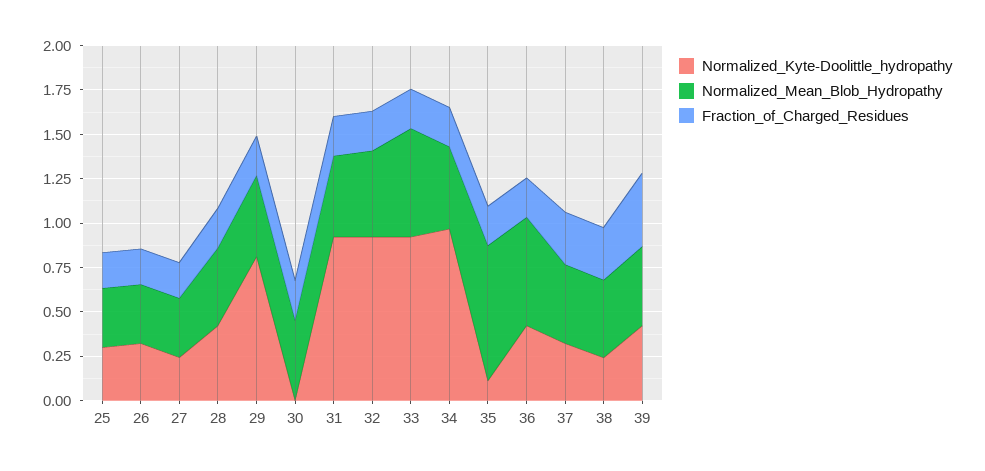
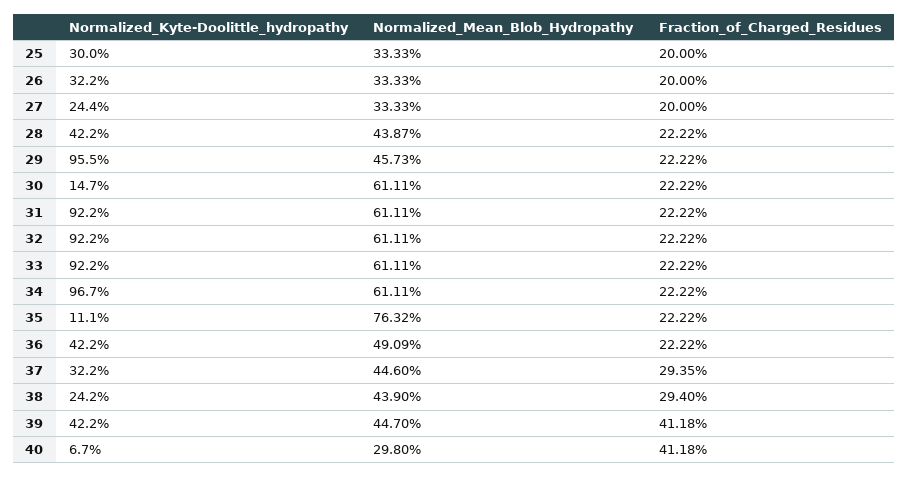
  {
    "Normalized_Kyte-Doolittle_hydropathy": {
      "25": 0.3,
      "26": 0.322,
      "27": 0.244,
      "28": 0.422,
-     "29": 0.8,
+     "29": 0.955,
-     "30": 0,
+     "30": 0.147,
      "31": 0.922,
      "32": 0.922,
      "33": 0.922,
      "34": 0.967,
      "35": 0.111,
      "36": 0.422,
      "37": 0.322,
      "38": 0.242,
-     "39": 0.422
+     "39": 0.422,
+     "40": 0.067
    },
    "Normalized_Mean_Blob_Hydropathy": {
      "25": 0.3333,
      "26": 0.3333,
      "27": 0.3333,
      "28": 0.4387,
      "29": 0.4573,
-     "30": 0.45,
+     "30": 0.6111,
-     "31": 0.45,
+     "31": 0.6111,
-     "32": 0.5,
+     "32": 0.6111,
      "33": 0.6111,
-     "34": 0.45,
+     "34": 0.6111,
      "35": 0.7632,
-     "36": 0.6,
+     "36": 0.4909,
      "37": 0.446,
      "38": 0.439,
-     "39": 0.447
+     "39": 0.447,
+     "40": 0.298
    },
    "Fraction_of_Charged_Residues": {
      "25": 0.2,
      "26": 0.2,
      "27": 0.2,
      "28": 0.2222,
      "29": 0.2222,
      "30": 0.2222,
      "31": 0.2222,
      "32": 0.2222,
      "33": 0.2222,
      "34": 0.2222,
      "35": 0.2222,
      "36": 0.2222,
      "37": 0.2935,
      "38": 0.294,
-     "39": 0.4118
+     "39": 0.4118,
+     "40": 0.4118
    }
  }

